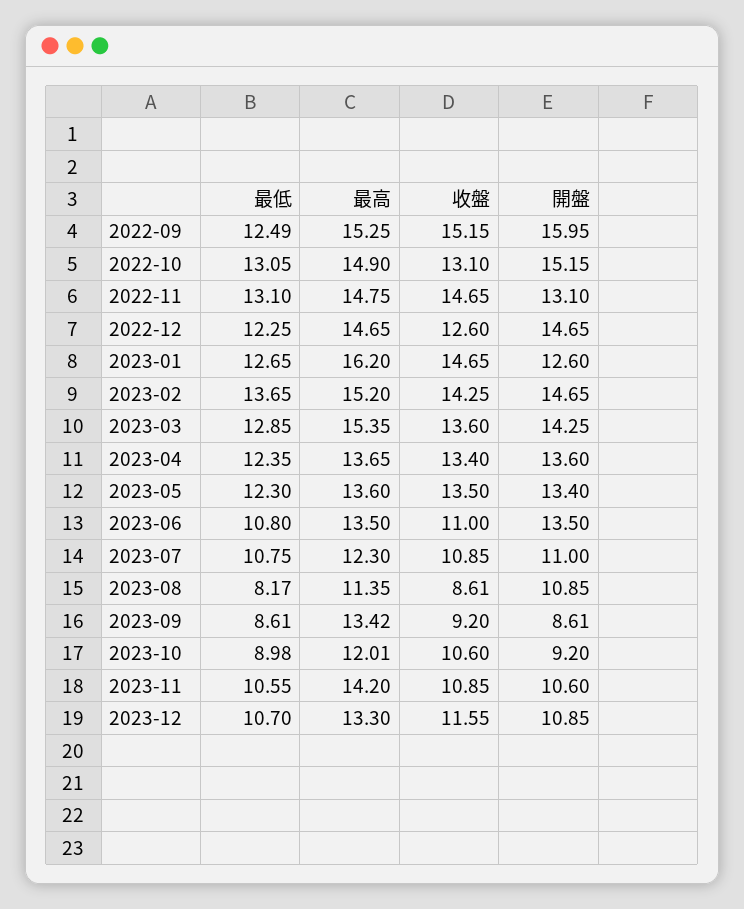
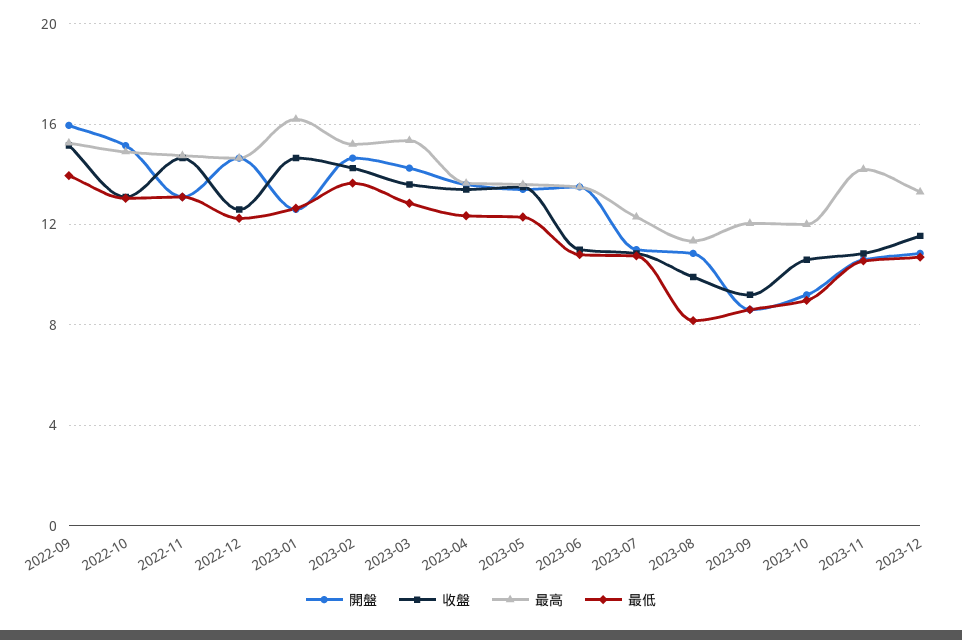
  {
    "最低": {
-     "2022-09": 12.49,
+     "2022-09": 14,
      "2022-10": 13.05,
      "2022-11": 13.1,
      "2022-12": 12.25,
      "2023-01": 12.65,
      "2023-02": 13.65,
      "2023-03": 12.85,
      "2023-04": 12.35,
      "2023-05": 12.3,
      "2023-06": 10.8,
      "2023-07": 10.75,
      "2023-08": 8.17,
      "2023-09": 8.61,
      "2023-10": 8.98,
      "2023-11": 10.55,
      "2023-12": 10.7
    },
    "最高": {
      "2022-09": 15.25,
      "2022-10": 14.9,
      "2022-11": 14.75,
      "2022-12": 14.65,
      "2023-01": 16.2,
      "2023-02": 15.2,
      "2023-03": 15.35,
      "2023-04": 13.65,
      "2023-05": 13.6,
      "2023-06": 13.5,
      "2023-07": 12.3,
      "2023-08": 11.35,
-     "2023-09": 13.42,
+     "2023-09": 12,
      "2023-10": 12.01,
      "2023-11": 14.2,
      "2023-12": 13.3
    },
    "收盤": {
      "2022-09": 15.15,
      "2022-10": 13.1,
      "2022-11": 14.65,
      "2022-12": 12.6,
      "2023-01": 14.65,
      "2023-02": 14.25,
      "2023-03": 13.6,
      "2023-04": 13.4,
      "2023-05": 13.5,
      "2023-06": 11,
      "2023-07": 10.85,
-     "2023-08": 8.61,
+     "2023-08": 10,
      "2023-09": 9.2,
      "2023-10": 10.6,
      "2023-11": 10.85,
      "2023-12": 11.55
    },
    "開盤": {
      "2022-09": 15.95,
      "2022-10": 15.15,
      "2022-11": 13.1,
      "2022-12": 14.65,
      "2023-01": 12.6,
      "2023-02": 14.65,
      "2023-03": 14.25,
      "2023-04": 13.6,
      "2023-05": 13.4,
      "2023-06": 13.5,
      "2023-07": 11,
      "2023-08": 10.85,
      "2023-09": 8.61,
      "2023-10": 9.2,
      "2023-11": 10.6,
      "2023-12": 10.85
    }
  }

